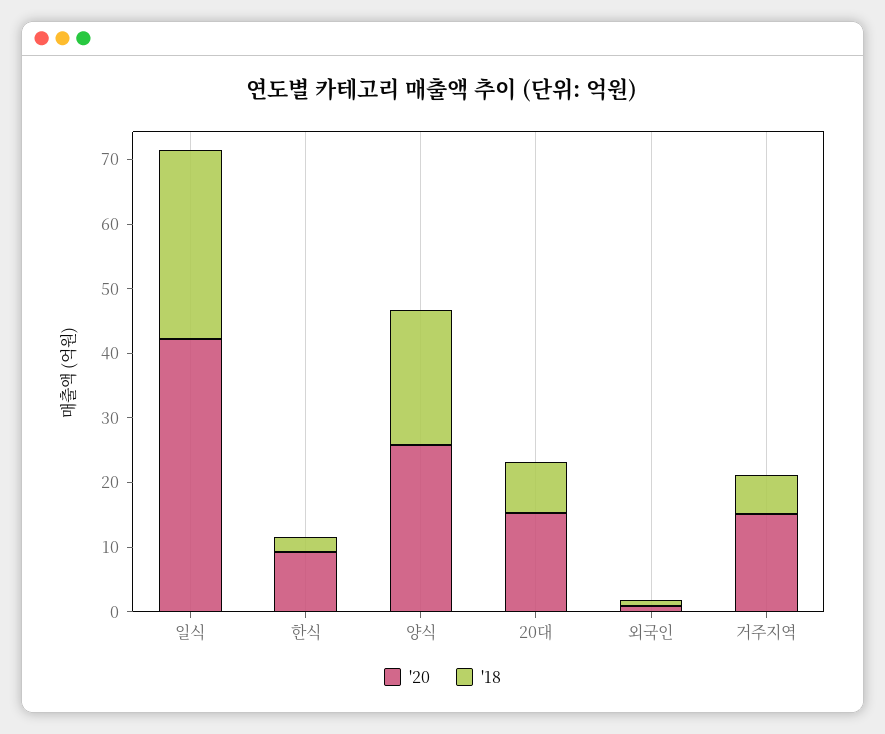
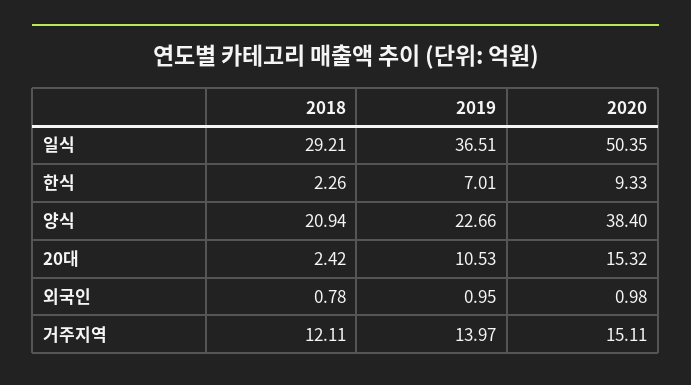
  {
    "'20": {
-     "일식": 42,
+     "일식": 50.35,
      "한식": 9.33,
-     "양식": 26,
+     "양식": 38.4,
      "20대": 15.32,
      "외국인": 0.98,
      "거주지역": 15.11
    },
    "'18": {
      "일식": 29.21,
      "한식": 2.26,
      "양식": 20.94,
-     "20대": 8,
+     "20대": 2.42,
      "외국인": 0.78,
-     "거주지역": 6
+     "거주지역": 12.11
-   }
+   },
+   "2019": {
+     "일식": 36.51,
+     "한식": 7.01,
+     "양식": 22.66,
+     "20대": 10.53,
+     "외국인": 0.95,
+     "거주지역": 13.97
+   }
  }

